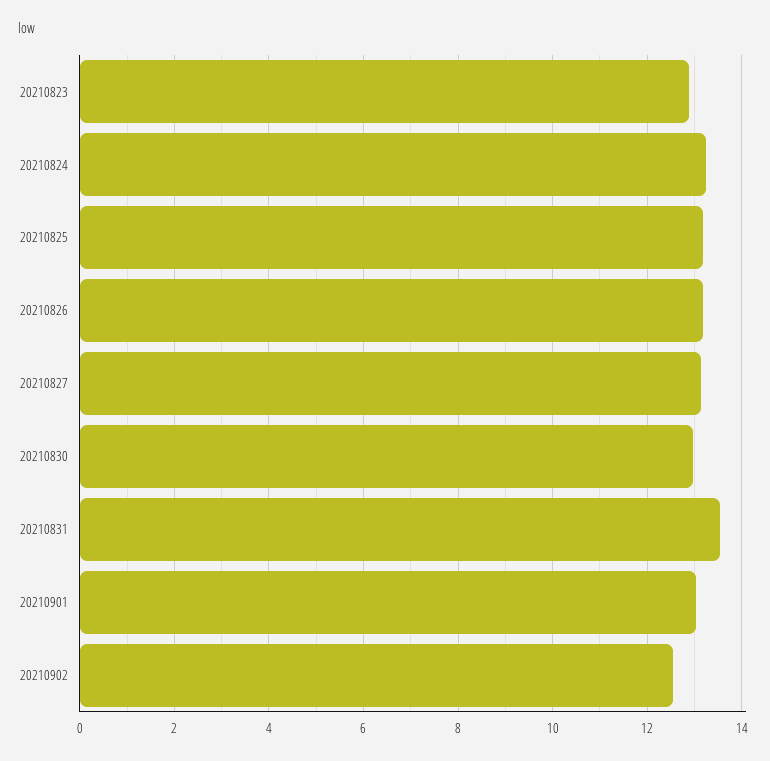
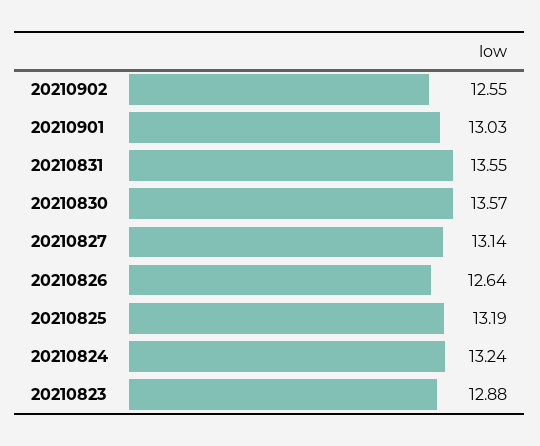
  {
    "20210823": 12.88,
    "20210824": 13.24,
    "20210825": 13.19,
-   "20210826": 13.2,
+   "20210826": 12.64,
    "20210827": 13.14,
-   "20210830": 13,
+   "20210830": 13.57,
    "20210831": 13.55,
    "20210901": 13.03,
    "20210902": 12.55
  }

